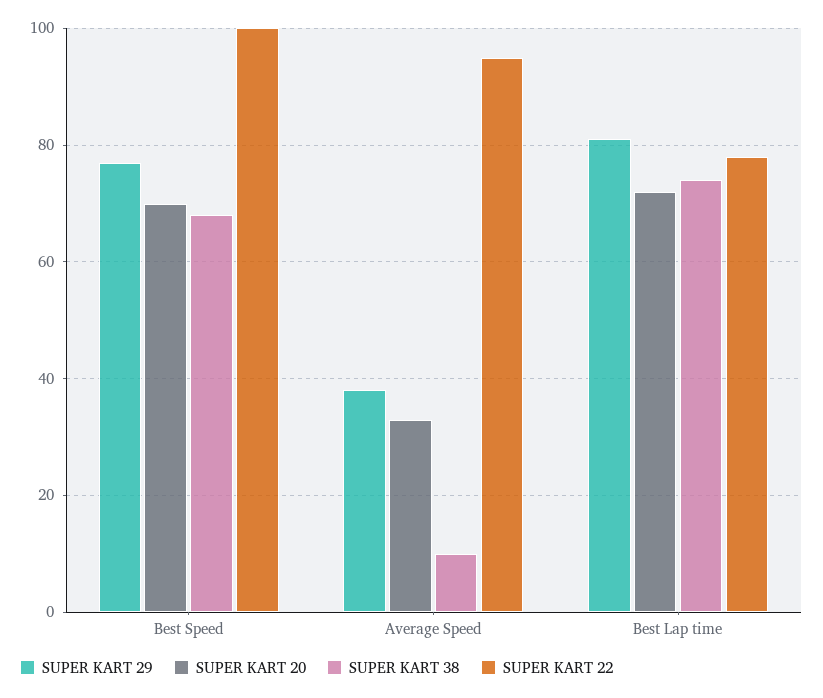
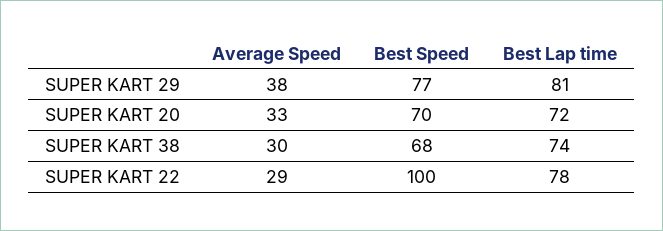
  {
    "SUPER KART 29": {
      "Best Speed": 77,
      "Average Speed": 38,
      "Best Lap time": 81
    },
    "SUPER KART 20": {
      "Best Speed": 70,
      "Average Speed": 33,
      "Best Lap time": 72
    },
    "SUPER KART 38": {
      "Best Speed": 68,
-     "Average Speed": 10,
+     "Average Speed": 30,
      "Best Lap time": 74
    },
    "SUPER KART 22": {
      "Best Speed": 100,
-     "Average Speed": 95,
+     "Average Speed": 29,
      "Best Lap time": 78
    }
  }

